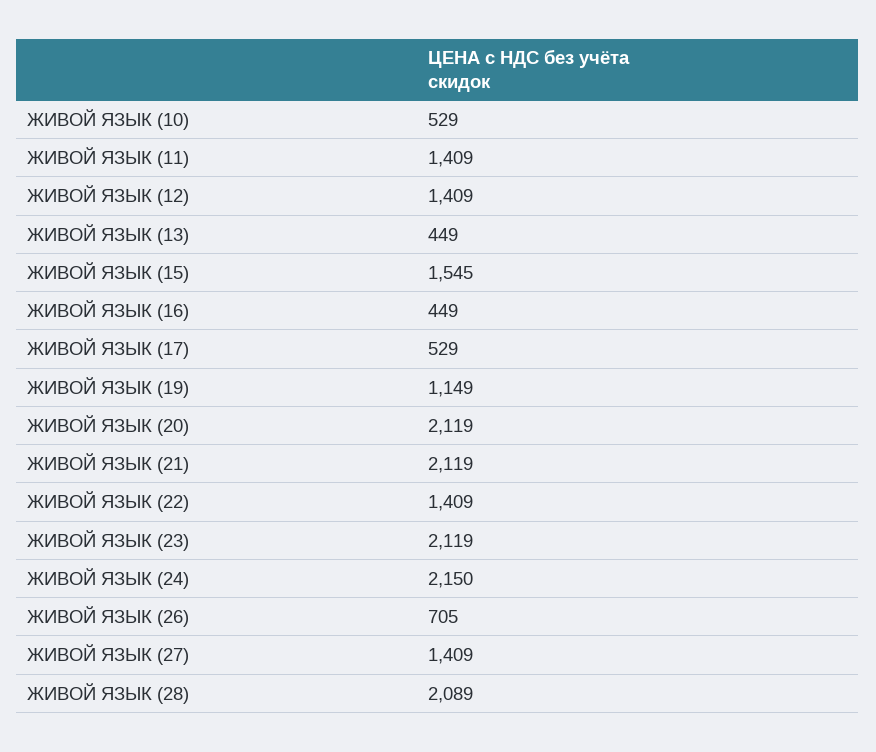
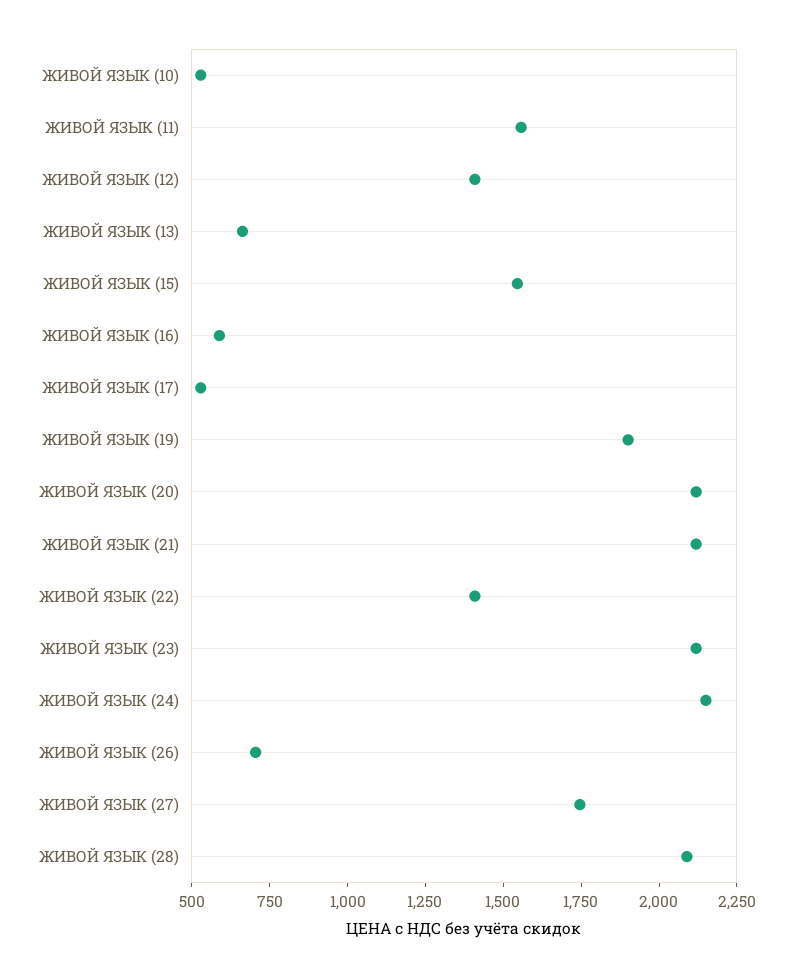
  {
    "ЖИВОЙ ЯЗЫК (10)": 529,
-   "ЖИВОЙ ЯЗЫК (11)": 1409,
+   "ЖИВОЙ ЯЗЫК (11)": 1550,
    "ЖИВОЙ ЯЗЫК (12)": 1409,
-   "ЖИВОЙ ЯЗЫК (13)": 449,
+   "ЖИВОЙ ЯЗЫК (13)": 650,
    "ЖИВОЙ ЯЗЫК (15)": 1545,
-   "ЖИВОЙ ЯЗЫК (16)": 449,
+   "ЖИВОЙ ЯЗЫК (16)": 600,
    "ЖИВОЙ ЯЗЫК (17)": 529,
-   "ЖИВОЙ ЯЗЫК (19)": 1149,
+   "ЖИВОЙ ЯЗЫК (19)": 1900,
    "ЖИВОЙ ЯЗЫК (20)": 2119,
    "ЖИВОЙ ЯЗЫК (21)": 2119,
    "ЖИВОЙ ЯЗЫК (22)": 1409,
    "ЖИВОЙ ЯЗЫК (23)": 2119,
    "ЖИВОЙ ЯЗЫК (24)": 2150,
    "ЖИВОЙ ЯЗЫК (26)": 705,
-   "ЖИВОЙ ЯЗЫК (27)": 1409,
+   "ЖИВОЙ ЯЗЫК (27)": 1750,
    "ЖИВОЙ ЯЗЫК (28)": 2089
  }

